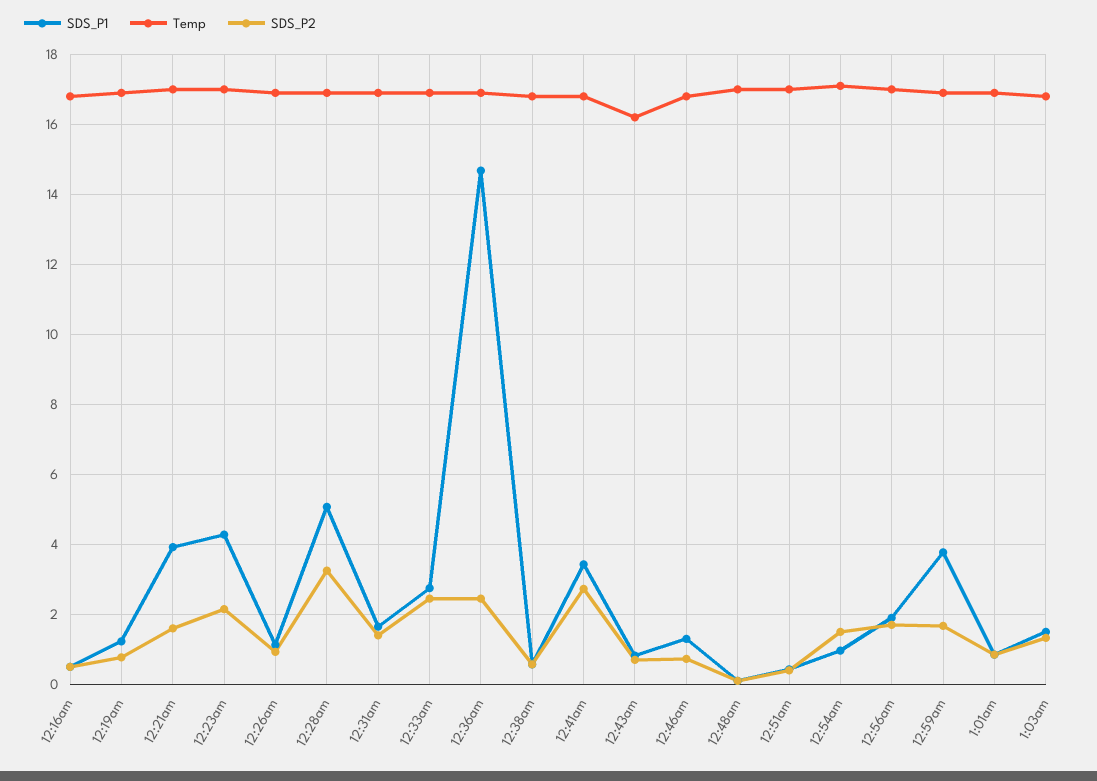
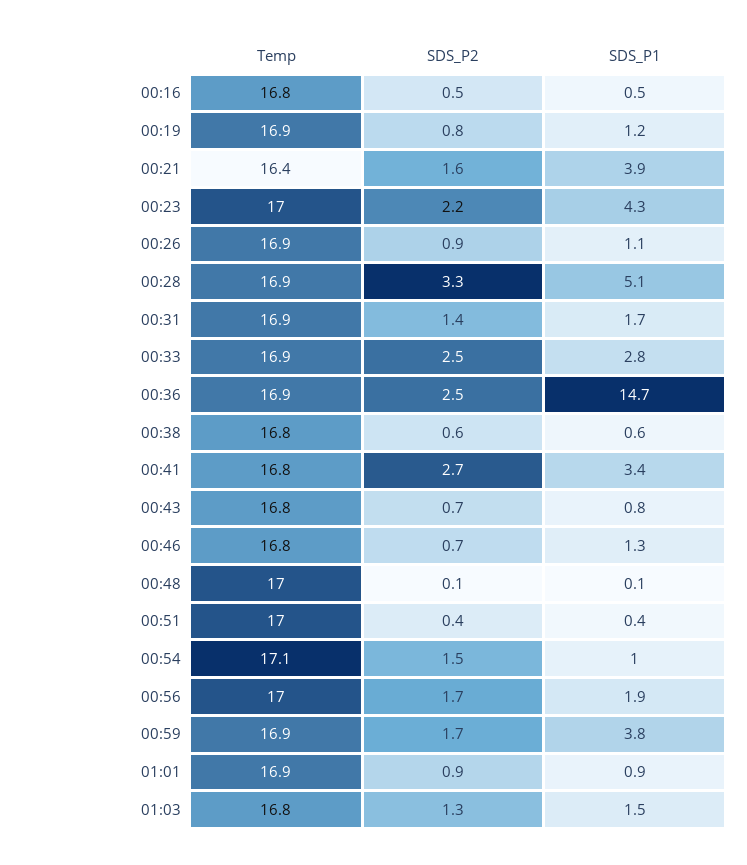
  {
    "SDS_P1": {
      "12:16am": 0.5,
      "12:19am": 1.2,
      "12:21am": 3.9,
      "12:23am": 4.3,
      "12:26am": 1.1,
      "12:28am": 5.1,
      "12:31am": 1.7,
      "12:33am": 2.8,
      "12:36am": 14.7,
      "12:38am": 0.6,
      "12:41am": 3.4,
      "12:43am": 0.8,
      "12:46am": 1.3,
      "12:48am": 0.1,
      "12:51am": 0.4,
      "12:54am": 1,
      "12:56am": 1.9,
      "12:59am": 3.8,
      "1:01am": 0.9,
      "1:03am": 1.5
    },
    "Temp": {
      "12:16am": 16.8,
      "12:19am": 16.9,
-     "12:21am": 17,
+     "12:21am": 16.4,
      "12:23am": 17,
      "12:26am": 16.9,
      "12:28am": 16.9,
      "12:31am": 16.9,
      "12:33am": 16.9,
      "12:36am": 16.9,
      "12:38am": 16.8,
      "12:41am": 16.8,
-     "12:43am": 16.2,
+     "12:43am": 16.8,
      "12:46am": 16.8,
      "12:48am": 17,
      "12:51am": 17,
      "12:54am": 17.1,
      "12:56am": 17,
      "12:59am": 16.9,
      "1:01am": 16.9,
      "1:03am": 16.8
    },
    "SDS_P2": {
      "12:16am": 0.5,
      "12:19am": 0.8,
      "12:21am": 1.6,
      "12:23am": 2.2,
      "12:26am": 0.9,
      "12:28am": 3.3,
      "12:31am": 1.4,
      "12:33am": 2.5,
      "12:36am": 2.5,
      "12:38am": 0.6,
      "12:41am": 2.7,
      "12:43am": 0.7,
      "12:46am": 0.7,
      "12:48am": 0.1,
      "12:51am": 0.4,
      "12:54am": 1.5,
      "12:56am": 1.7,
      "12:59am": 1.7,
      "1:01am": 0.9,
      "1:03am": 1.3
    }
  }

